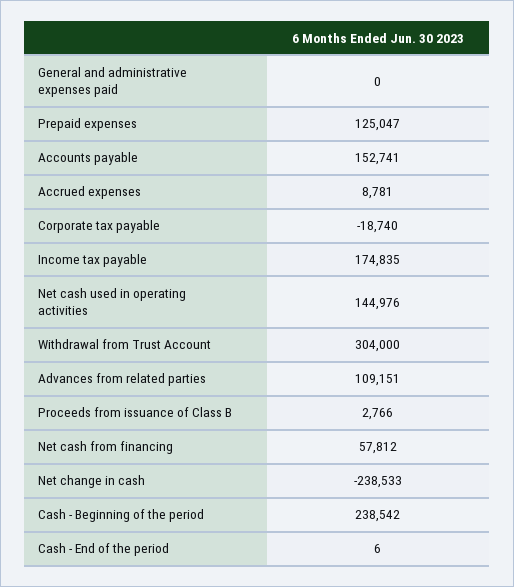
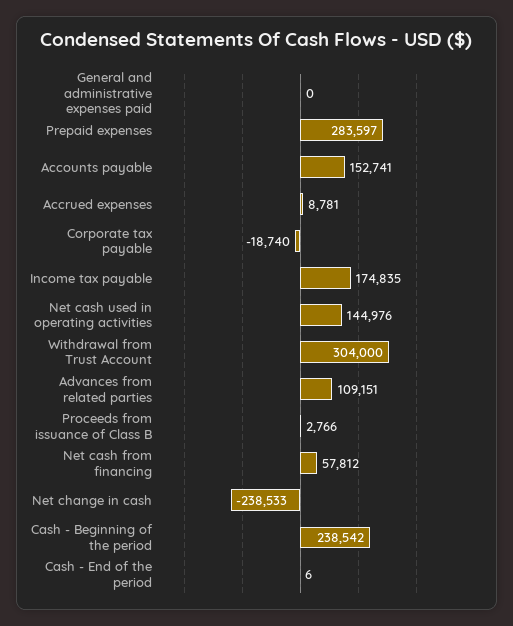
  {
    "General and administrative expenses paid": 0,
-   "Prepaid expenses": 125047,
+   "Prepaid expenses": 283597,
    "Accounts payable": 152741,
    "Accrued expenses": 8781,
    "Corporate tax payable": -18740,
    "Income tax payable": 174835,
    "Net cash used in operating activities": 144976,
    "Withdrawal from Trust Account": 304000,
    "Advances from related parties": 109151,
    "Proceeds from issuance of Class B": 2766,
    "Net cash from financing": 57812,
    "Net change in cash": -238533,
    "Cash - Beginning of the period": 238542,
    "Cash - End of the period": 6
  }

